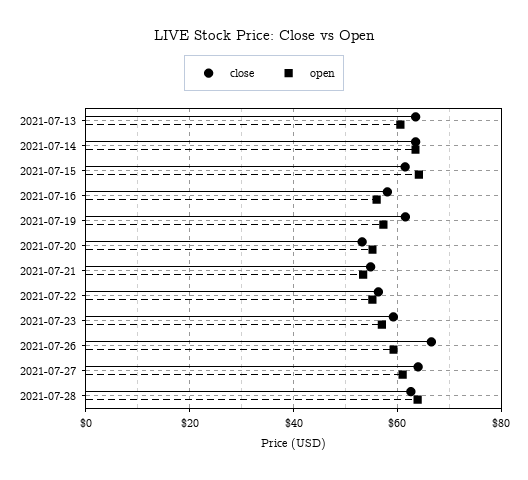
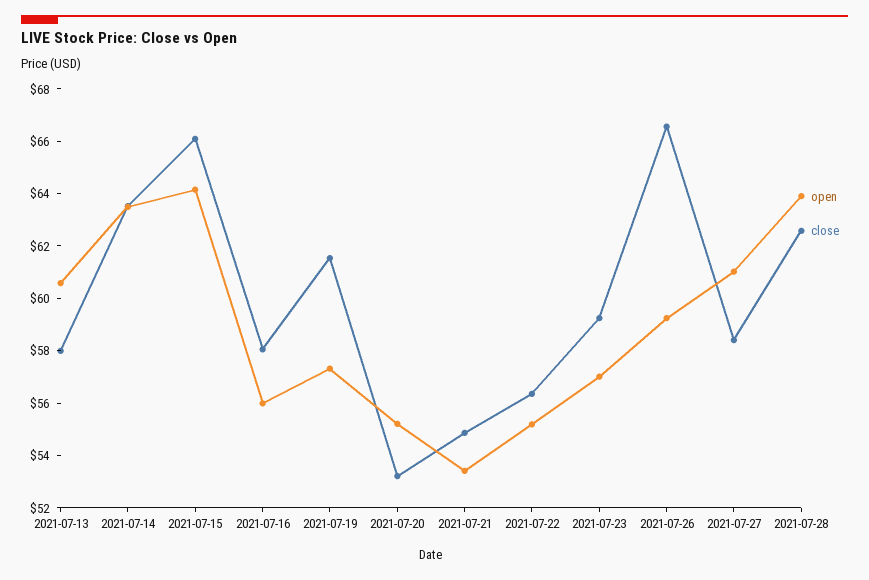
  {
    "close": {
-     "2021-07-13": 64,
+     "2021-07-13": 58,
      "2021-07-14": 63.5,
-     "2021-07-15": 62,
+     "2021-07-15": 66,
      "2021-07-16": 58,
      "2021-07-19": 61.5,
      "2021-07-20": 53,
      "2021-07-21": 55,
      "2021-07-22": 56.5,
      "2021-07-23": 59.5,
      "2021-07-26": 66.5,
-     "2021-07-27": 64,
+     "2021-07-27": 58.5,
      "2021-07-28": 62.5
    },
    "open": {
      "2021-07-13": 60.5,
      "2021-07-14": 63.5,
      "2021-07-15": 64,
      "2021-07-16": 56,
      "2021-07-19": 57.5,
      "2021-07-20": 55,
      "2021-07-21": 53.5,
      "2021-07-22": 55,
      "2021-07-23": 57,
      "2021-07-26": 59.5,
      "2021-07-27": 61,
      "2021-07-28": 64
    }
  }

